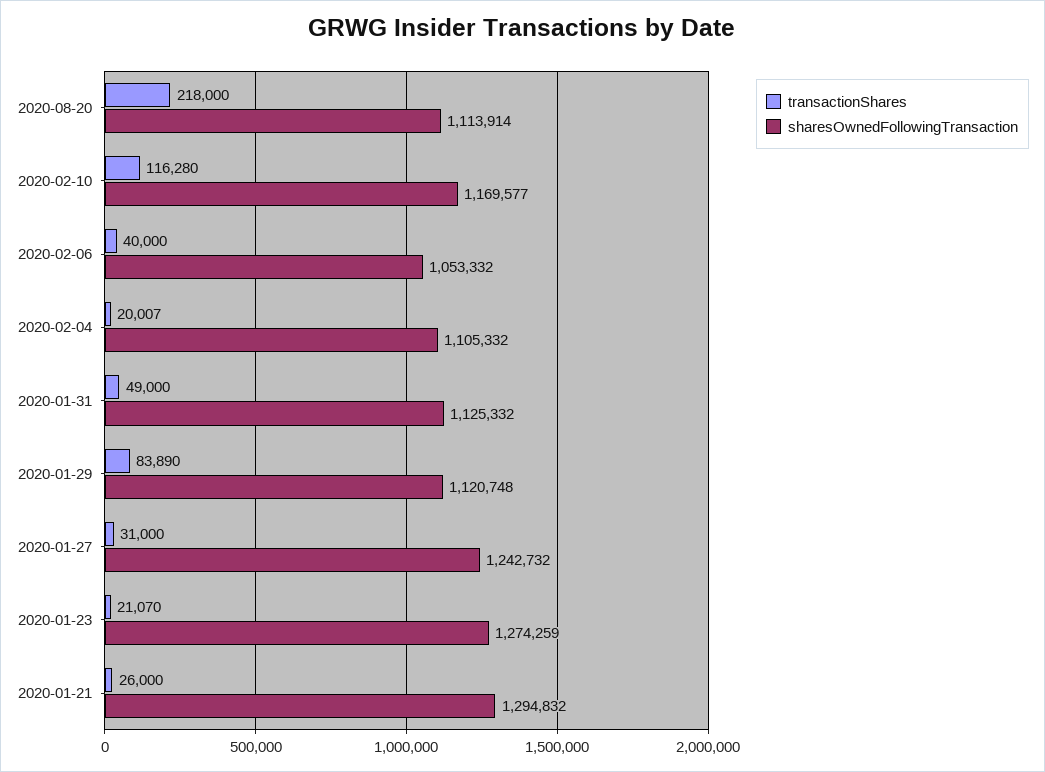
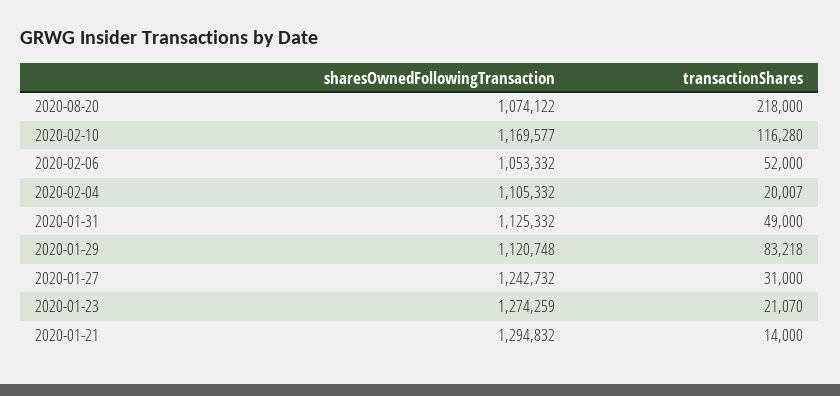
  {
    "transactionShares": {
      "2020-08-20": 218000,
      "2020-02-10": 116280,
-     "2020-02-06": 40000,
+     "2020-02-06": 52000,
      "2020-02-04": 20007,
      "2020-01-31": 49000,
-     "2020-01-29": 83890,
+     "2020-01-29": 83218,
      "2020-01-27": 31000,
      "2020-01-23": 21070,
-     "2020-01-21": 26000
+     "2020-01-21": 14000
    },
    "sharesOwnedFollowingTransaction": {
-     "2020-08-20": 1113914,
+     "2020-08-20": 1074122,
      "2020-02-10": 1169577,
      "2020-02-06": 1053332,
      "2020-02-04": 1105332,
      "2020-01-31": 1125332,
      "2020-01-29": 1120748,
      "2020-01-27": 1242732,
      "2020-01-23": 1274259,
      "2020-01-21": 1294832
    }
  }

